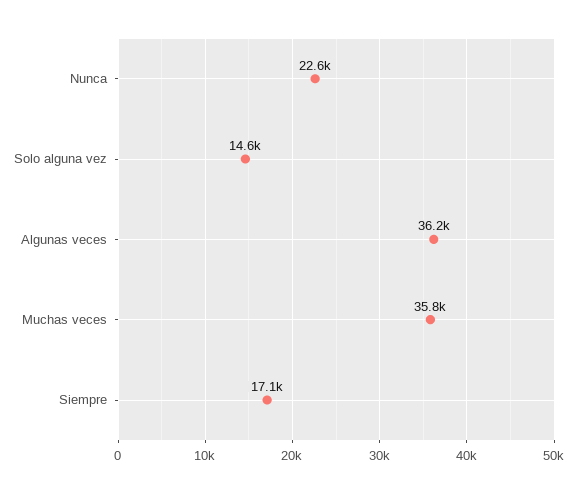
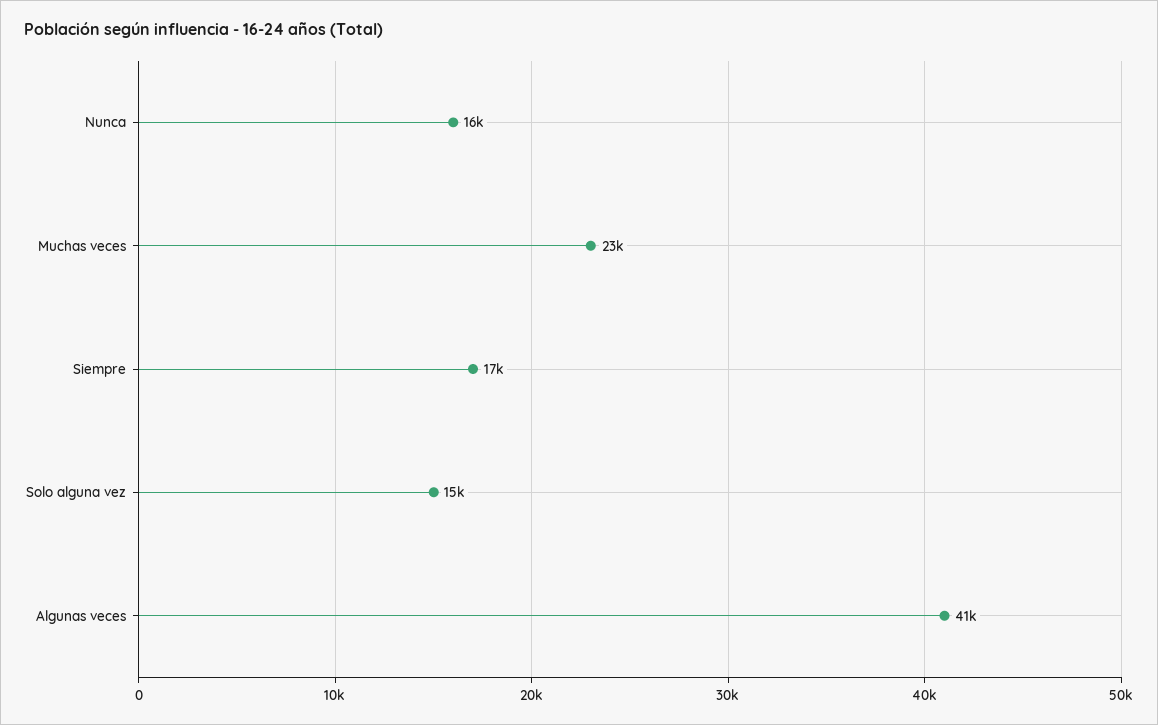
  {
-   "Nunca": 22600,
+   "Nunca": 16000,
    "Solo alguna vez": 14600,
-   "Algunas veces": 36200,
+   "Algunas veces": 41000,
-   "Muchas veces": 35800,
+   "Muchas veces": 23000,
    "Siempre": 17100
  }

